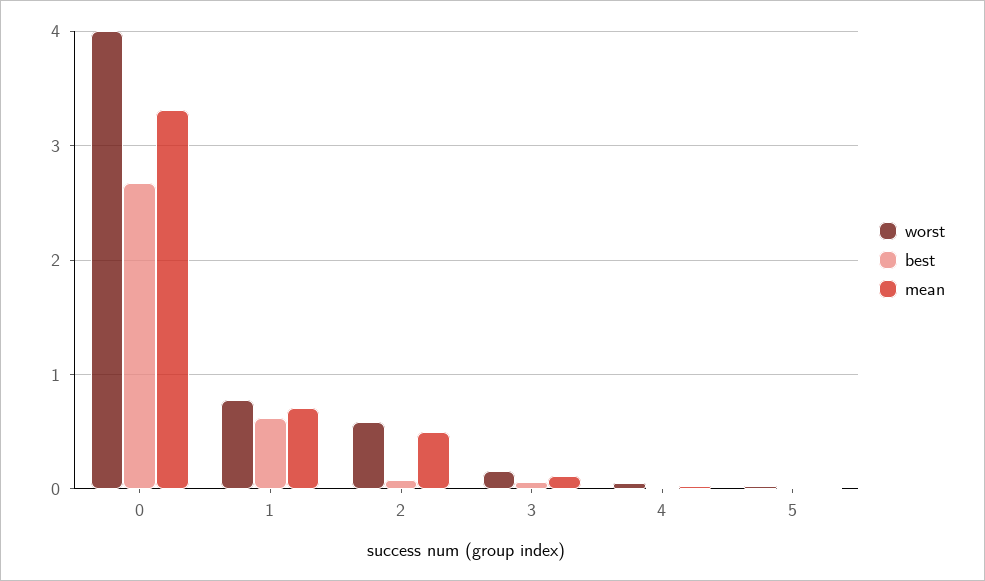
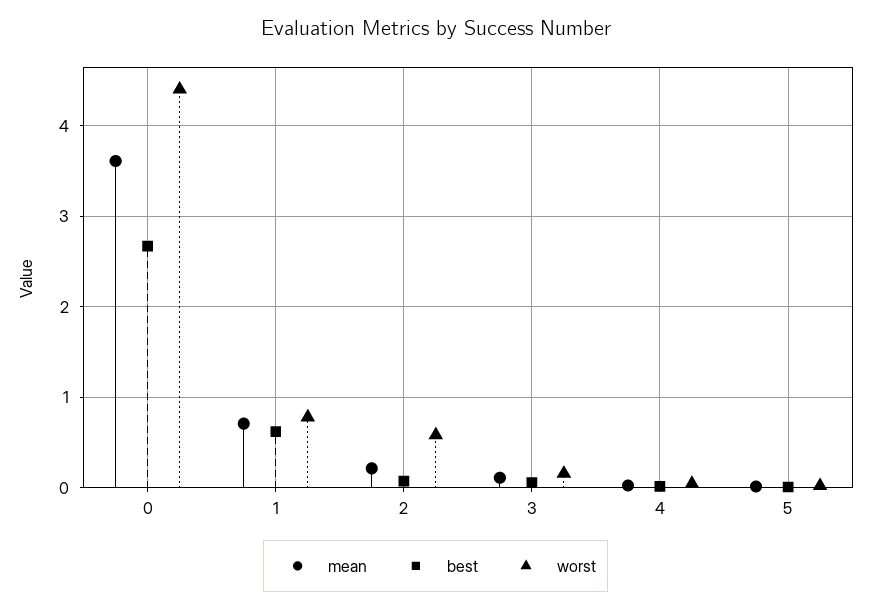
  {
    "worst": {
-     "0": 4,
+     "0": 4.4,
      "1": 0.8,
      "2": 0.6,
      "3": 0.2,
      "4": 0,
      "5": 0
    },
    "best": {
      "0": 2.7,
      "1": 0.6,
      "2": 0.1,
      "3": 0.1,
      "4": 0,
      "5": 0
    },
    "mean": {
-     "0": 3.3,
+     "0": 3.6,
      "1": 0.7,
-     "2": 0.5,
+     "2": 0.2,
      "3": 0.1,
      "4": 0,
      "5": 0
    }
  }

